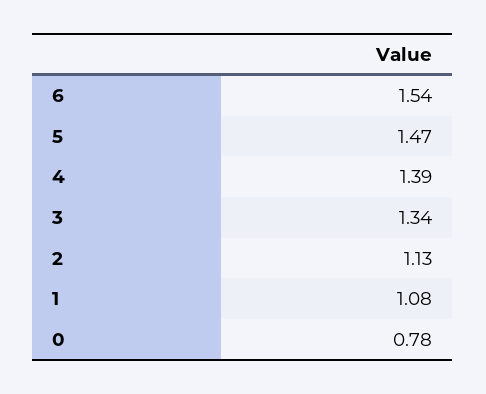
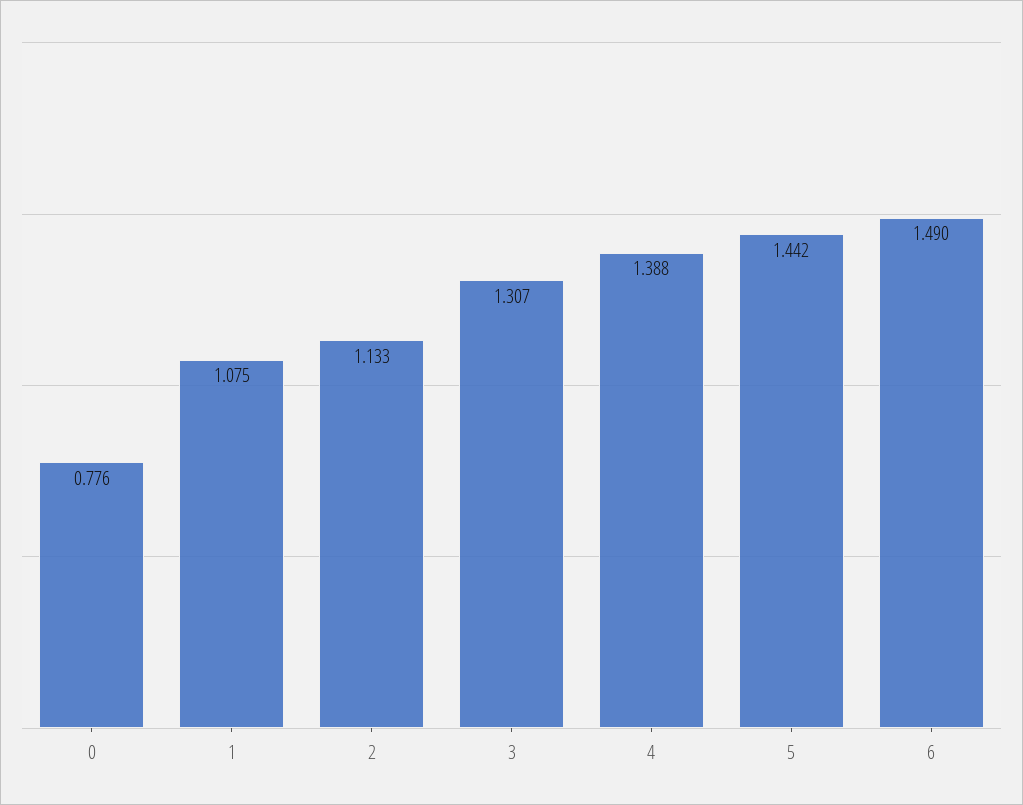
  {
-   "6": 1.54,
+   "6": 1.49,
-   "5": 1.47,
+   "5": 1.442,
    "4": 1.388,
-   "3": 1.34,
+   "3": 1.307,
    "2": 1.133,
    "1": 1.075,
    "0": 0.776
  }

